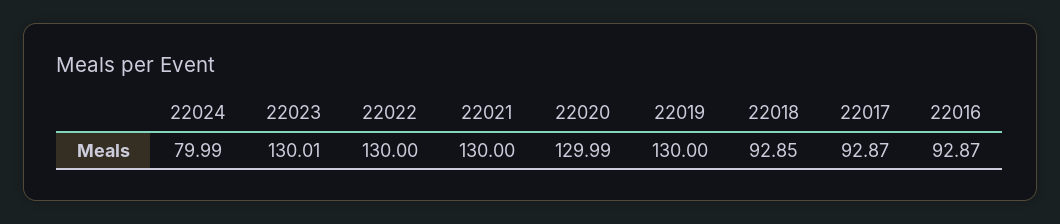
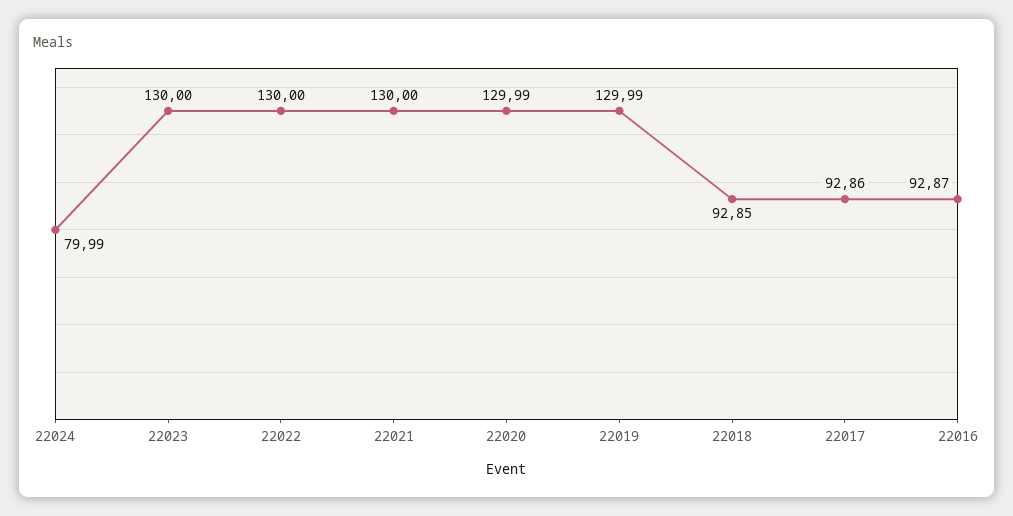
  {
    "22024": 79.99,
-   "22023": 130.01,
+   "22023": 130,
    "22022": 130,
    "22021": 130,
    "22020": 129.99,
-   "22019": 130,
+   "22019": 129.99,
    "22018": 92.85,
-   "22017": 92.87,
+   "22017": 92.86,
    "22016": 92.87
  }

